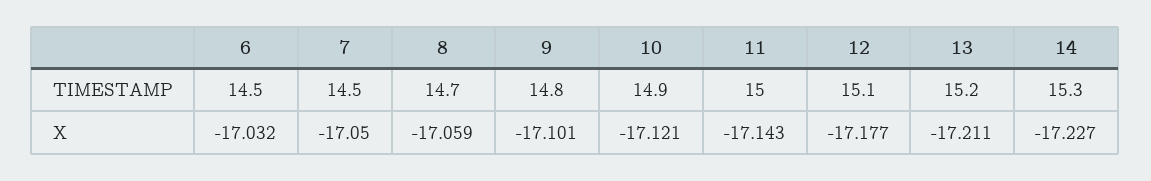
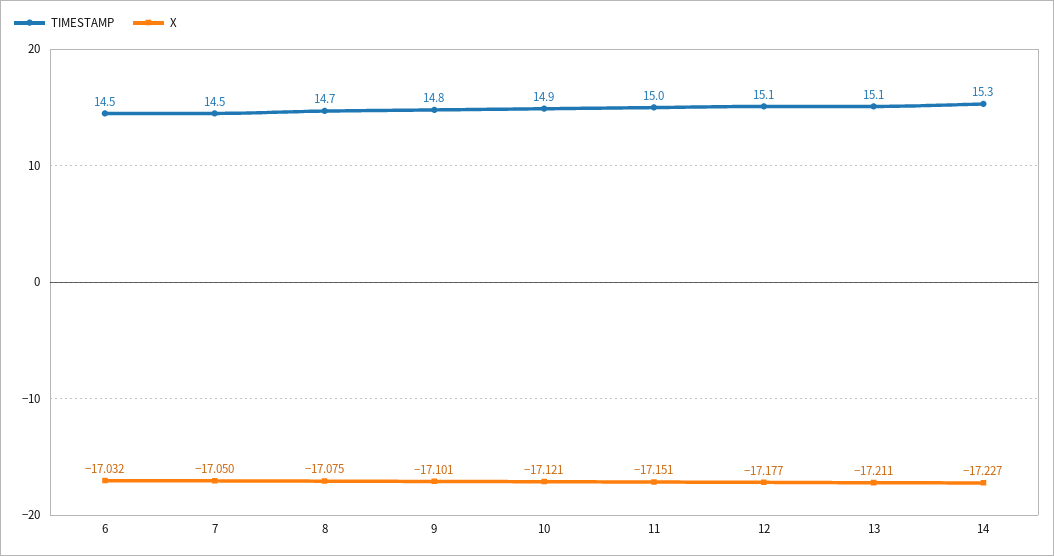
  {
    "TIMESTAMP": {
      "6": 14.5,
      "7": 14.5,
      "8": 14.7,
      "9": 14.8,
      "10": 14.9,
      "11": 15,
      "12": 15.1,
-     "13": 15.2,
+     "13": 15.1,
      "14": 15.3
    },
    "X": {
      "6": -17.032,
      "7": -17.05,
-     "8": -17.059,
+     "8": -17.075,
      "9": -17.101,
      "10": -17.121,
-     "11": -17.143,
+     "11": -17.151,
      "12": -17.177,
      "13": -17.211,
      "14": -17.227
    }
  }

